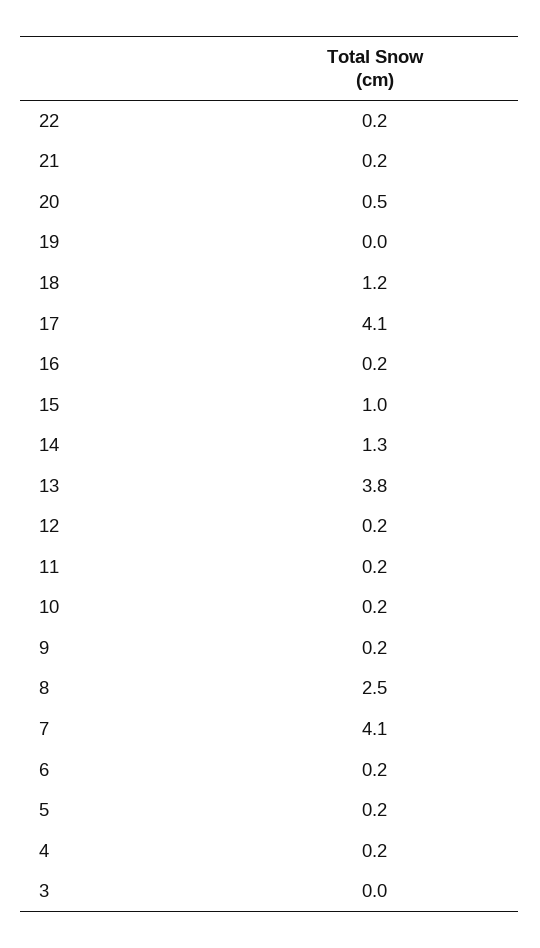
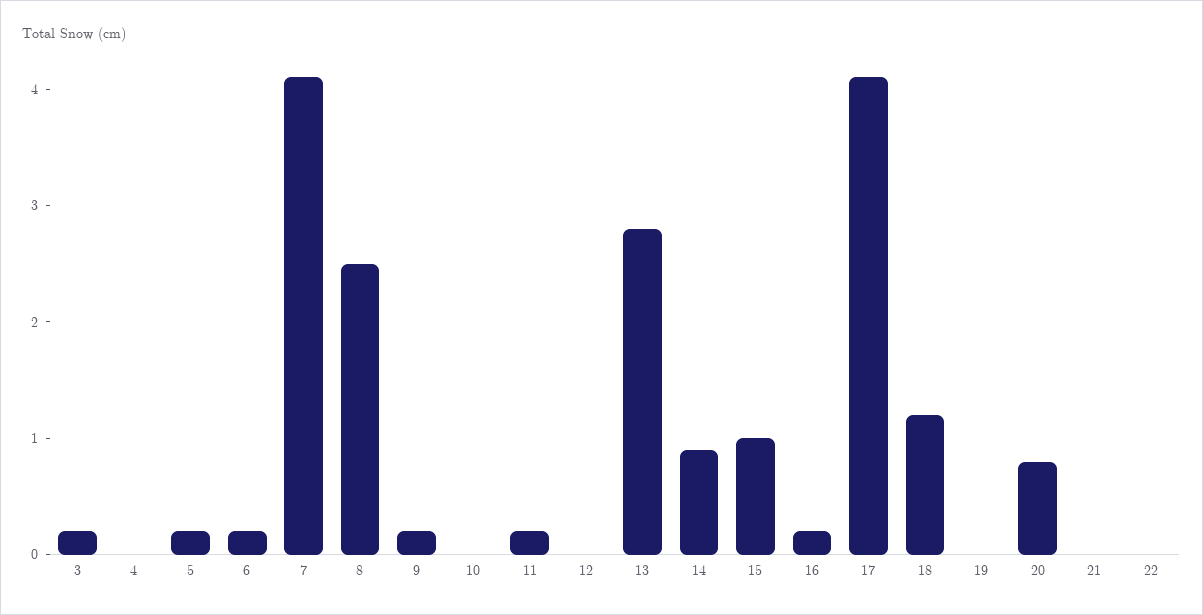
  {
-   "22": 0.2,
+   "22": 0,
-   "21": 0.2,
+   "21": 0,
-   "20": 0.5,
+   "20": 0.8,
    "19": 0,
    "18": 1.2,
    "17": 4.1,
    "16": 0.2,
    "15": 1,
-   "14": 1.3,
+   "14": 0.9,
-   "13": 3.8,
+   "13": 2.8,
-   "12": 0.2,
+   "12": 0,
    "11": 0.2,
-   "10": 0.2,
+   "10": 0,
    "9": 0.2,
    "8": 2.5,
    "7": 4.1,
    "6": 0.2,
    "5": 0.2,
-   "4": 0.2,
+   "4": 0,
-   "3": 0
+   "3": 0.2
  }

